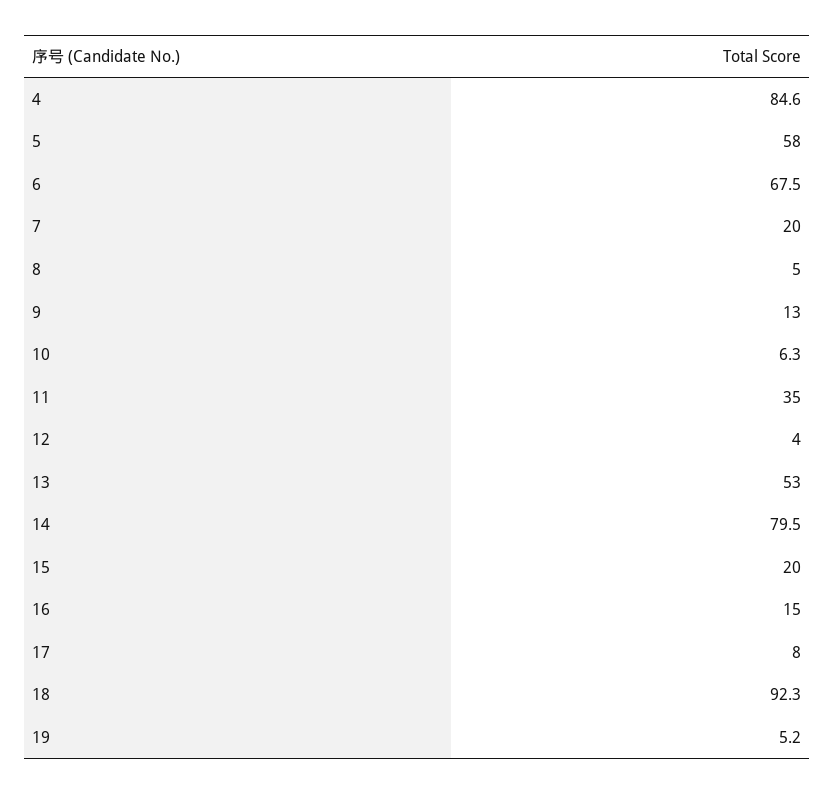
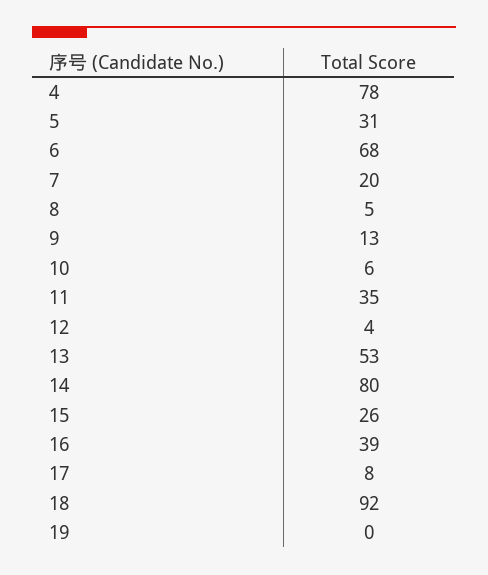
  {
-   "4": 84.6,
+   "4": 78,
-   "5": 58,
+   "5": 31,
    "6": 67.5,
    "7": 20,
    "8": 5,
    "9": 13,
    "10": 6.3,
    "11": 35,
    "12": 4,
    "13": 53,
    "14": 79.5,
-   "15": 20,
+   "15": 26,
-   "16": 15,
+   "16": 39,
    "17": 8,
    "18": 92.3,
-   "19": 5.2
+   "19": 0
  }

